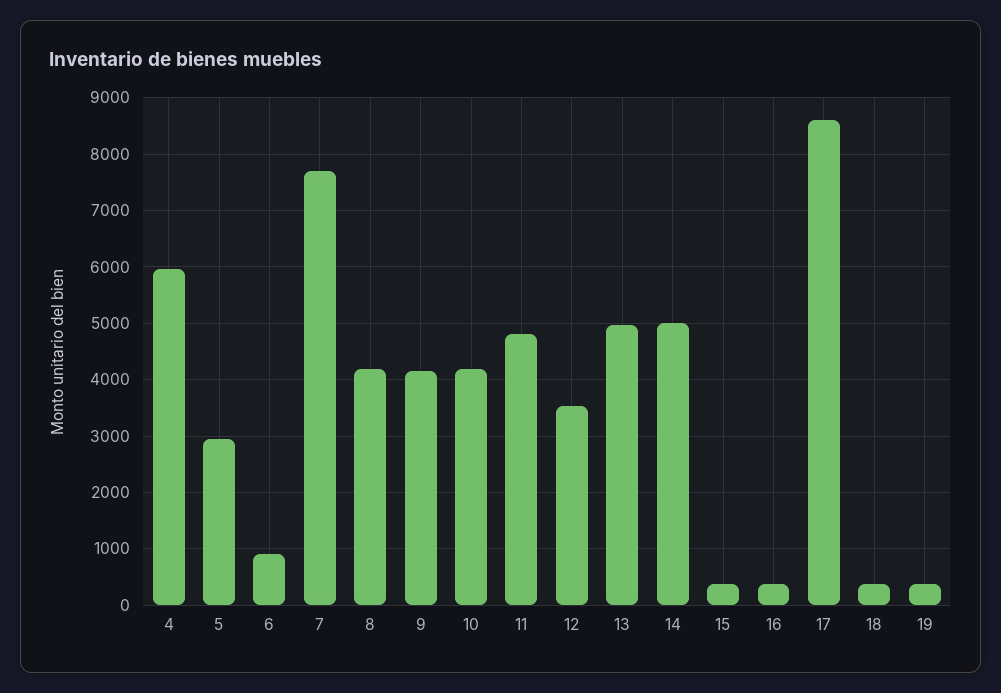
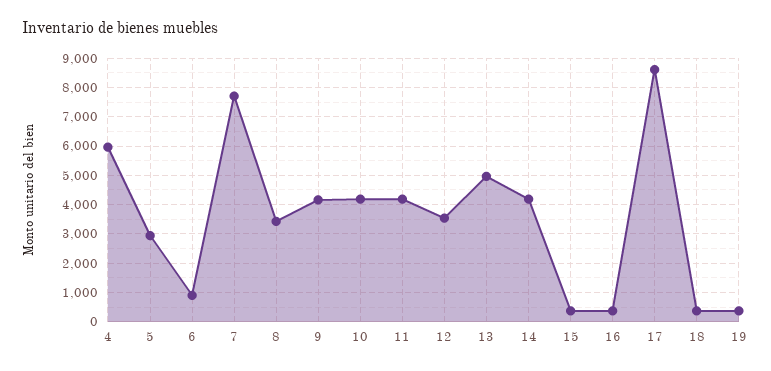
  {
    "4": 6000,
    "5": 3000,
    "6": 800,
    "7": 7800,
-   "8": 4200,
+   "8": 3500,
    "9": 4200,
    "10": 4200,
-   "11": 4800,
+   "11": 4250,
    "12": 3600,
    "13": 5000,
-   "14": 5000,
+   "14": 4250,
    "15": 400,
    "16": 400,
    "17": 8600,
    "18": 400,
    "19": 400
  }

